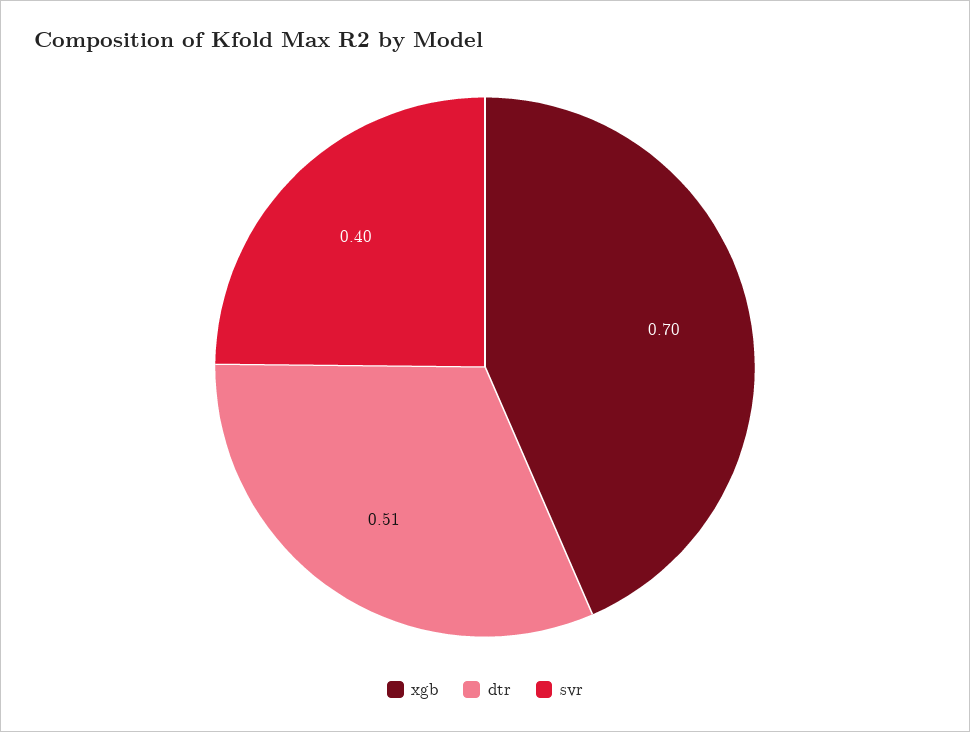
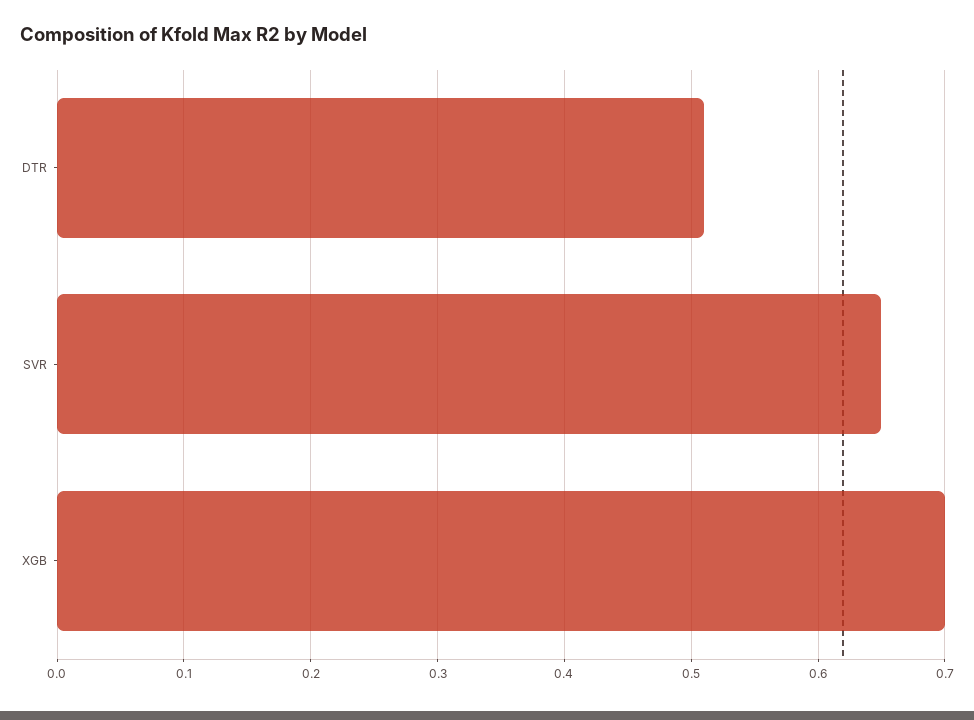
  {
    "xgb": 0.7,
    "dtr": 0.51,
-   "svr": 0.4
+   "svr": 0.65
  }

